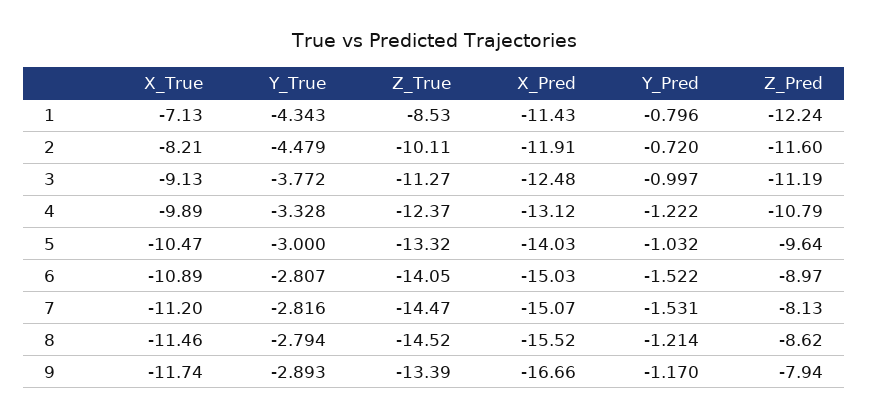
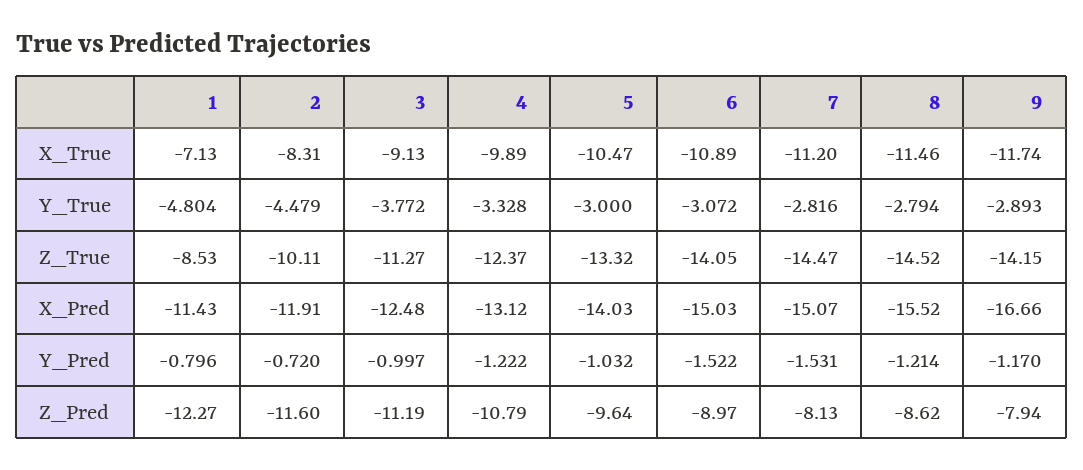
  {
    "X_True": {
      "1": -7.13,
-     "2": -8.21,
+     "2": -8.31,
      "3": -9.13,
      "4": -9.89,
      "5": -10.47,
      "6": -10.89,
      "7": -11.2,
      "8": -11.46,
      "9": -11.74
    },
    "Y_True": {
-     "1": -4.343,
+     "1": -4.804,
      "2": -4.479,
      "3": -3.772,
      "4": -3.328,
      "5": -3,
-     "6": -2.807,
+     "6": -3.072,
      "7": -2.816,
      "8": -2.794,
      "9": -2.893
    },
    "Z_True": {
      "1": -8.53,
      "2": -10.11,
      "3": -11.27,
      "4": -12.37,
      "5": -13.32,
      "6": -14.05,
      "7": -14.47,
      "8": -14.52,
-     "9": -13.39
+     "9": -14.15
    },
    "X_Pred": {
      "1": -11.43,
      "2": -11.91,
      "3": -12.48,
      "4": -13.12,
      "5": -14.03,
      "6": -15.03,
      "7": -15.07,
      "8": -15.52,
      "9": -16.66
    },
    "Y_Pred": {
      "1": -0.796,
      "2": -0.72,
      "3": -0.997,
      "4": -1.222,
      "5": -1.032,
      "6": -1.522,
      "7": -1.531,
      "8": -1.214,
      "9": -1.17
    },
    "Z_Pred": {
-     "1": -12.24,
+     "1": -12.27,
      "2": -11.6,
      "3": -11.19,
      "4": -10.79,
      "5": -9.64,
      "6": -8.97,
      "7": -8.13,
      "8": -8.62,
      "9": -7.94
    }
  }

